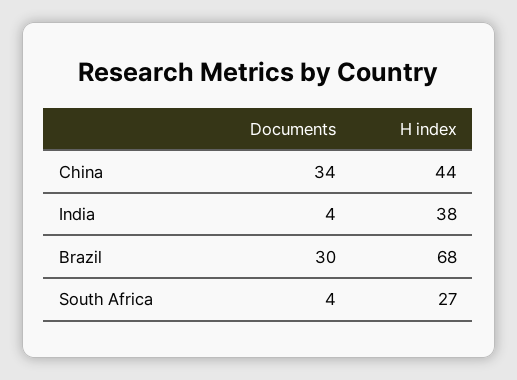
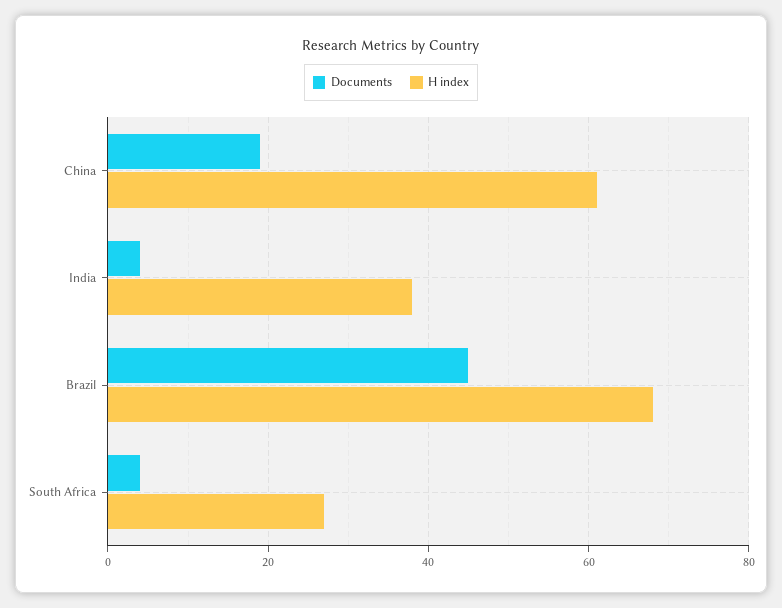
  {
    "Documents": {
-     "China": 34,
+     "China": 20,
      "India": 4,
-     "Brazil": 30,
+     "Brazil": 45,
      "South Africa": 4
    },
    "H index": {
-     "China": 44,
+     "China": 60,
      "India": 38,
      "Brazil": 68,
      "South Africa": 27
    }
  }

